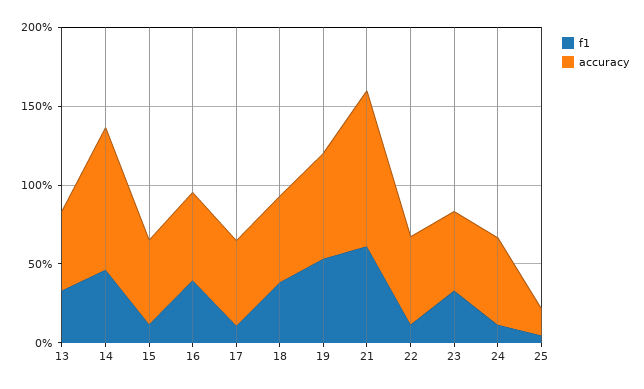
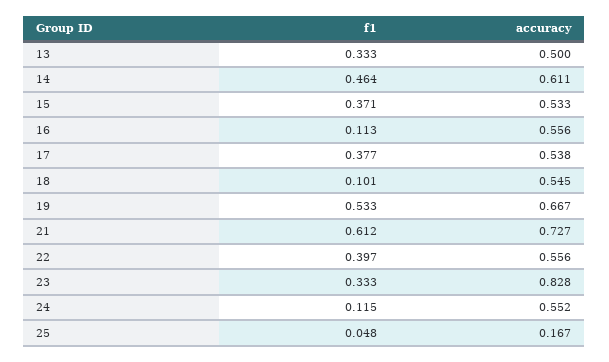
  {
    "f1": {
      "13": 0.333,
      "14": 0.464,
-     "15": 0.1,
+     "15": 0.371,
-     "16": 0.4,
+     "16": 0.113,
-     "17": 0.1,
+     "17": 0.377,
-     "18": 0.4,
+     "18": 0.101,
      "19": 0.533,
      "21": 0.612,
-     "22": 0.1,
+     "22": 0.397,
      "23": 0.333,
      "24": 0.115,
      "25": 0.048
    },
    "accuracy": {
      "13": 0.5,
-     "14": 0.9,
+     "14": 0.611,
      "15": 0.533,
      "16": 0.556,
      "17": 0.538,
      "18": 0.545,
      "19": 0.667,
-     "21": 1,
+     "21": 0.727,
      "22": 0.556,
-     "23": 0.5,
+     "23": 0.828,
      "24": 0.552,
      "25": 0.167
    }
  }

